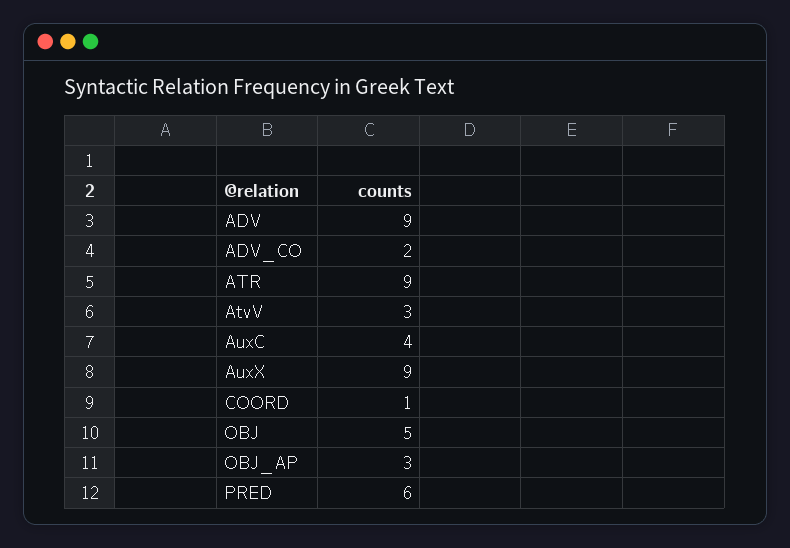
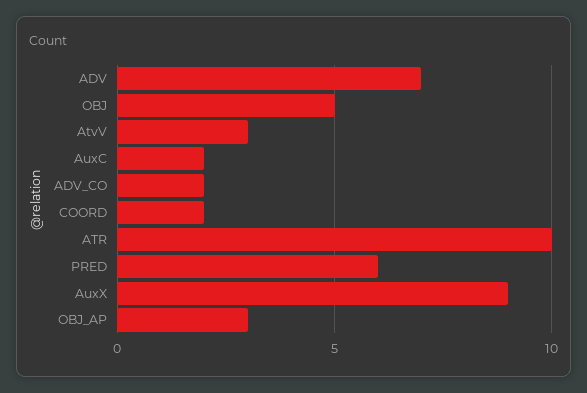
  {
-   "ADV": 9,
+   "ADV": 7,
    "ADV_CO": 2,
-   "ATR": 9,
+   "ATR": 10,
    "AtvV": 3,
-   "AuxC": 4,
+   "AuxC": 2,
    "AuxX": 9,
-   "COORD": 1,
+   "COORD": 2,
    "OBJ": 5,
    "OBJ_AP": 3,
    "PRED": 6
  }

